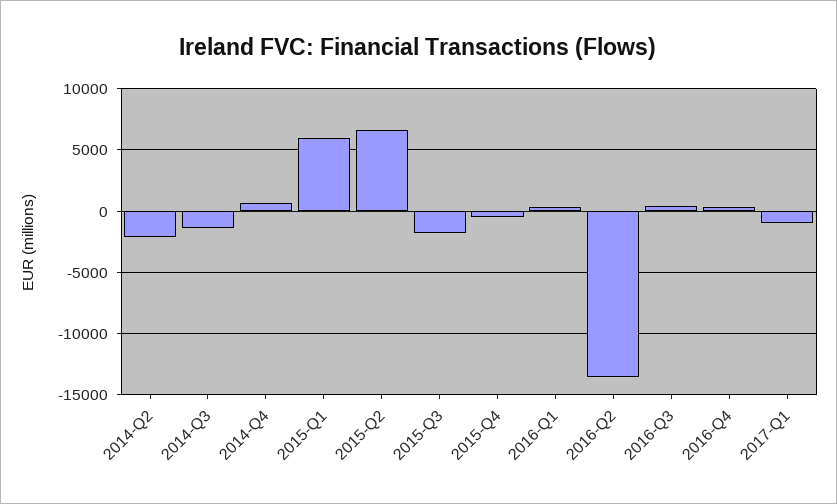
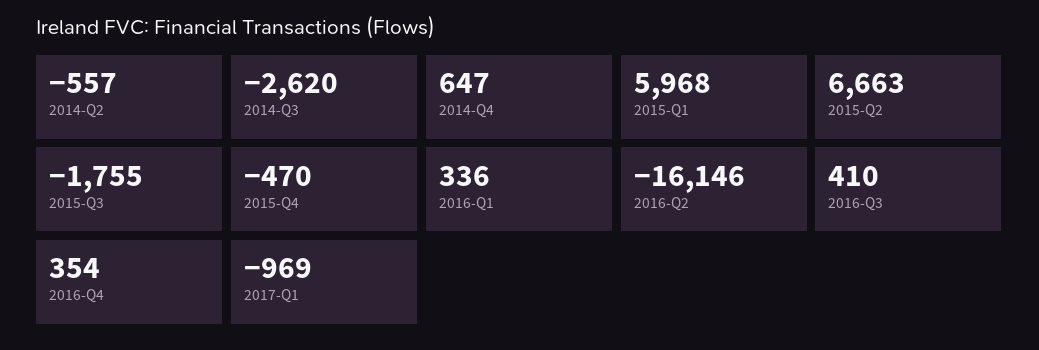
  {
-   "2014-Q2": -2000,
+   "2014-Q2": -557,
-   "2014-Q3": -1500,
+   "2014-Q3": -2620,
    "2014-Q4": 647,
    "2015-Q1": 5968,
    "2015-Q2": 6663,
    "2015-Q3": -1755,
    "2015-Q4": -470,
    "2016-Q1": 336,
-   "2016-Q2": -13500,
+   "2016-Q2": -16146,
    "2016-Q3": 410,
    "2016-Q4": 354,
    "2017-Q1": -969
  }

